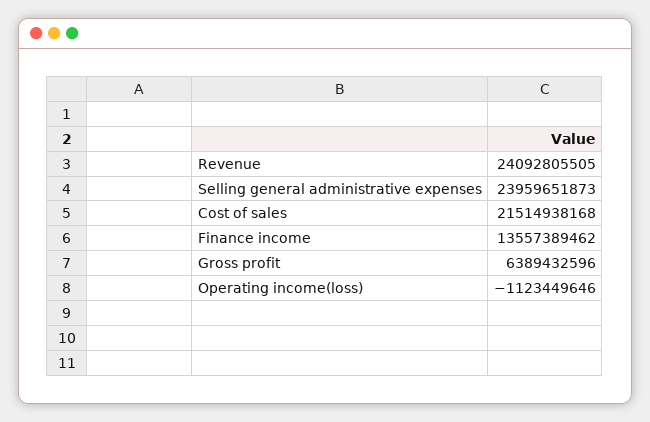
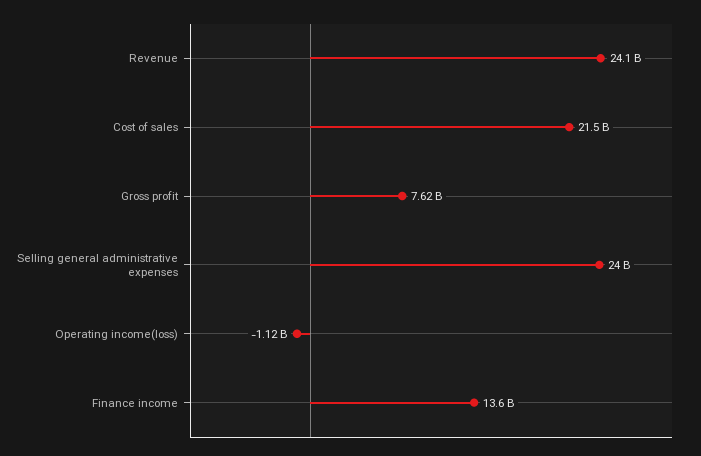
  {
    "Revenue": 24092805505,
    "Selling general administrative expenses": 23959651873,
    "Cost of sales": 21514938168,
    "Finance income": 13557389462,
-   "Gross profit": 6389432596,
+   "Gross profit": 7620000000,
    "Operating income(loss)": -1123449646
  }

